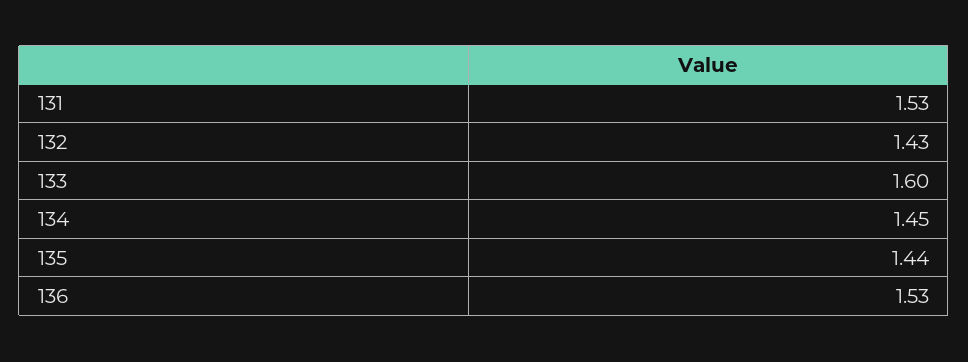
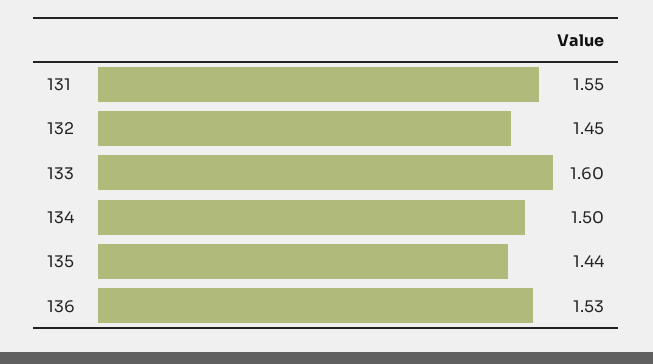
  {
-   "131": 1.53,
+   "131": 1.55,
-   "132": 1.43,
+   "132": 1.45,
    "133": 1.6,
-   "134": 1.45,
+   "134": 1.5,
    "135": 1.44,
    "136": 1.53
  }

